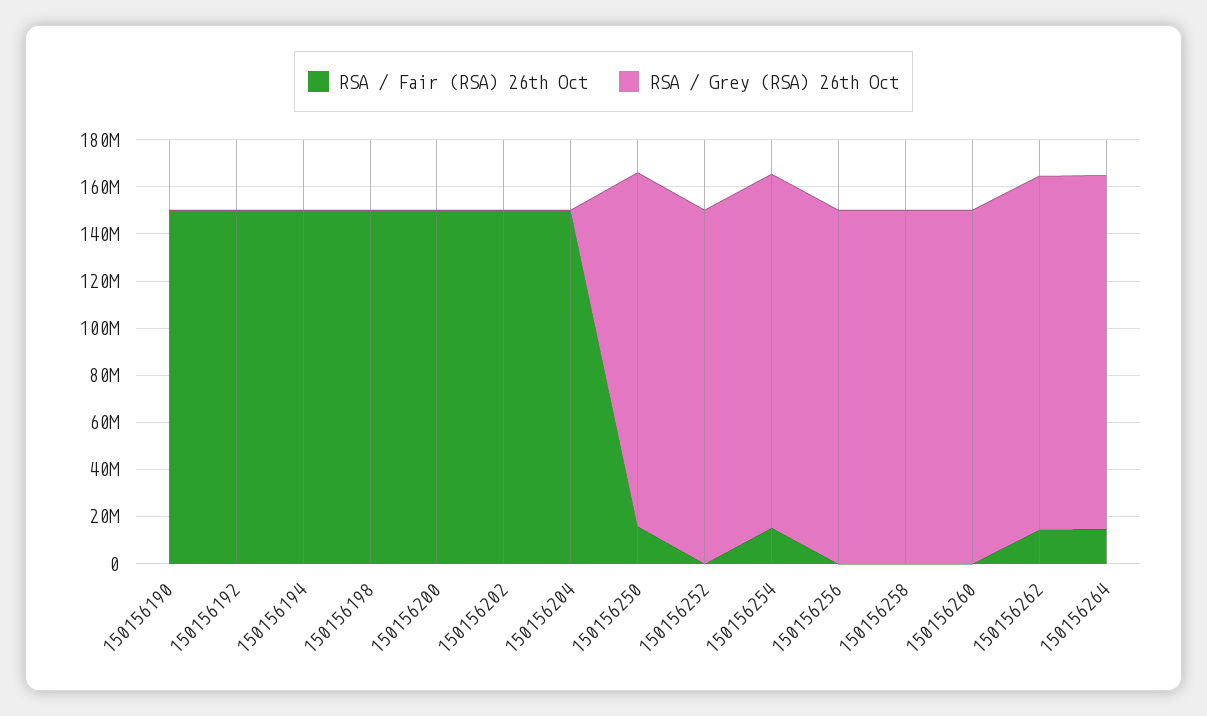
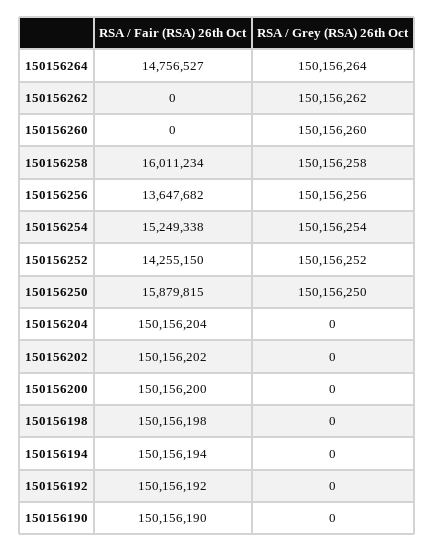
  {
    "RSA / Fair (RSA) 26th Oct": {
      "150156190": 150156190,
      "150156192": 150156192,
      "150156194": 150156194,
      "150156198": 150156198,
      "150156200": 150156200,
      "150156202": 150156202,
      "150156204": 150156204,
      "150156250": 15879815,
-     "150156252": 0,
+     "150156252": 14255150,
      "150156254": 15249338,
-     "150156256": 0,
+     "150156256": 13647682,
-     "150156258": 0,
+     "150156258": 16011234,
      "150156260": 0,
-     "150156262": 15000000,
+     "150156262": 0,
      "150156264": 14756527
    },
    "RSA / Grey (RSA) 26th Oct": {
      "150156190": 0,
      "150156192": 0,
      "150156194": 0,
      "150156198": 0,
      "150156200": 0,
      "150156202": 0,
      "150156204": 0,
      "150156250": 150156250,
      "150156252": 150156252,
      "150156254": 150156254,
      "150156256": 150156256,
      "150156258": 150156258,
      "150156260": 150156260,
      "150156262": 150156262,
      "150156264": 150156264
    }
  }

